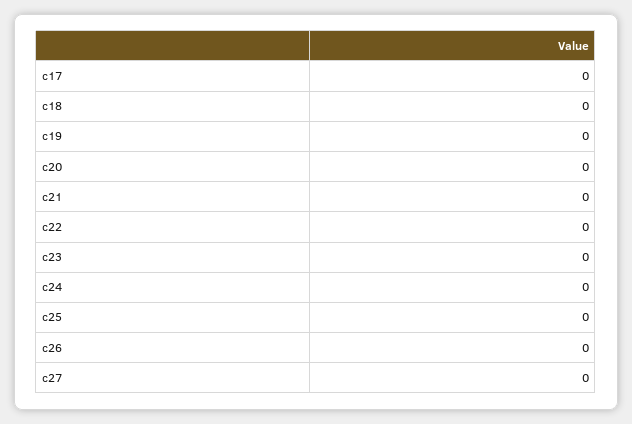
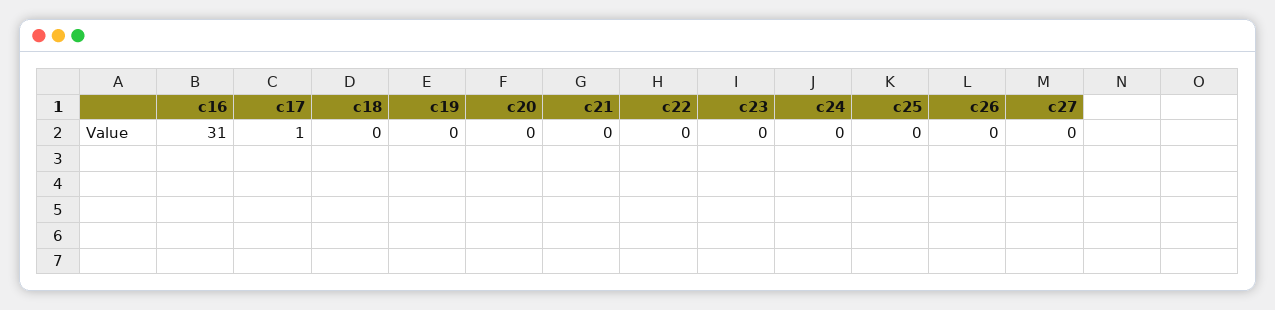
  {
-   "c17": 0,
+   "c17": 1,
    "c18": 0,
    "c19": 0,
    "c20": 0,
    "c21": 0,
    "c22": 0,
    "c23": 0,
    "c24": 0,
    "c25": 0,
    "c26": 0,
-   "c27": 0
+   "c27": 0,
+   "c16": 31
  }

